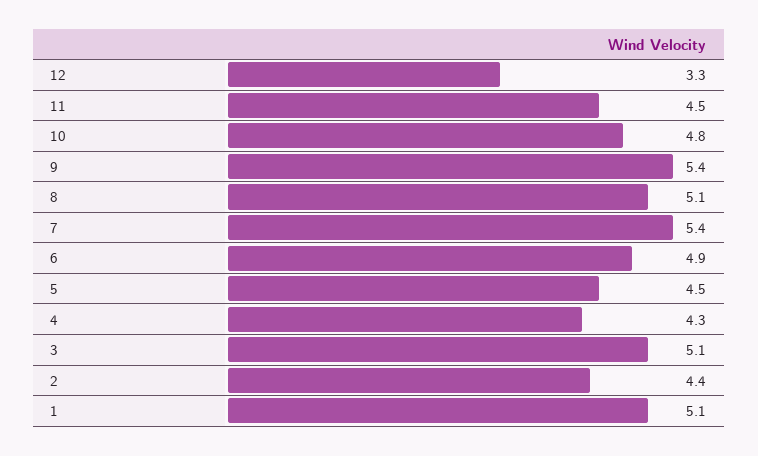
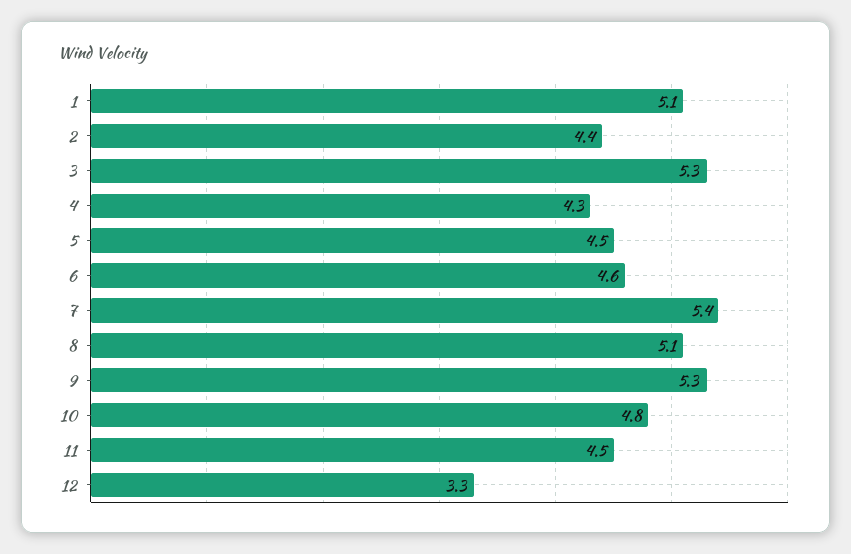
  {
    "12": 3.3,
    "11": 4.5,
    "10": 4.8,
-   "9": 5.4,
+   "9": 5.3,
    "8": 5.1,
    "7": 5.4,
-   "6": 4.9,
+   "6": 4.6,
    "5": 4.5,
    "4": 4.3,
-   "3": 5.1,
+   "3": 5.3,
    "2": 4.4,
    "1": 5.1
  }

